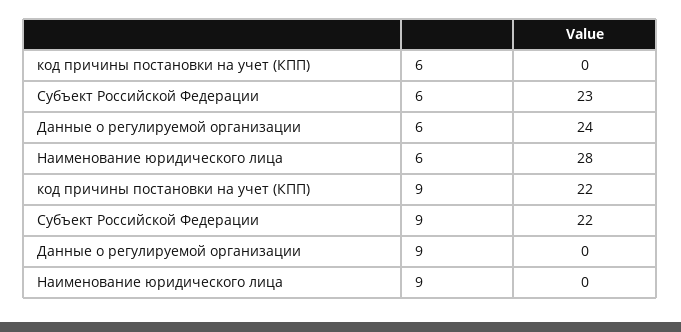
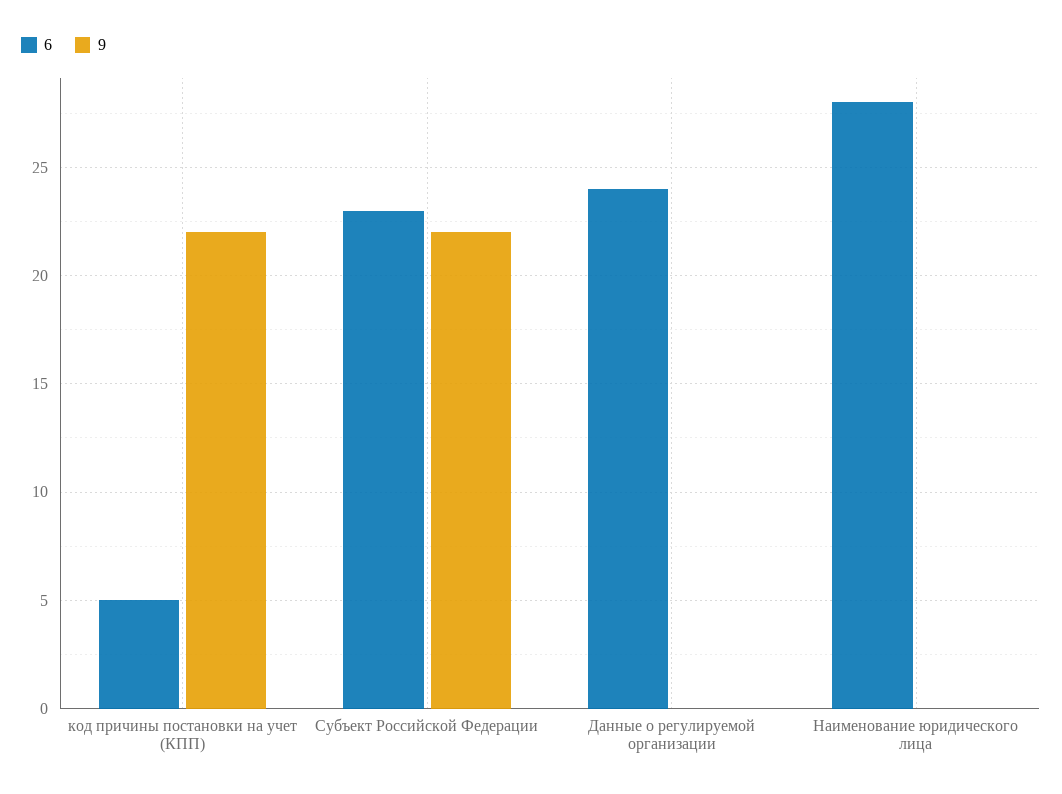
  {
    "6": {
-     "код причины постановки на учет (КПП)": 0,
+     "код причины постановки на учет (КПП)": 5,
      "Субъект Российской Федерации": 23,
      "Данные о регулируемой организации": 24,
      "Наименование юридического лица": 28
    },
    "9": {
      "код причины постановки на учет (КПП)": 22,
      "Субъект Российской Федерации": 22,
      "Данные о регулируемой организации": 0,
      "Наименование юридического лица": 0
    }
  }

